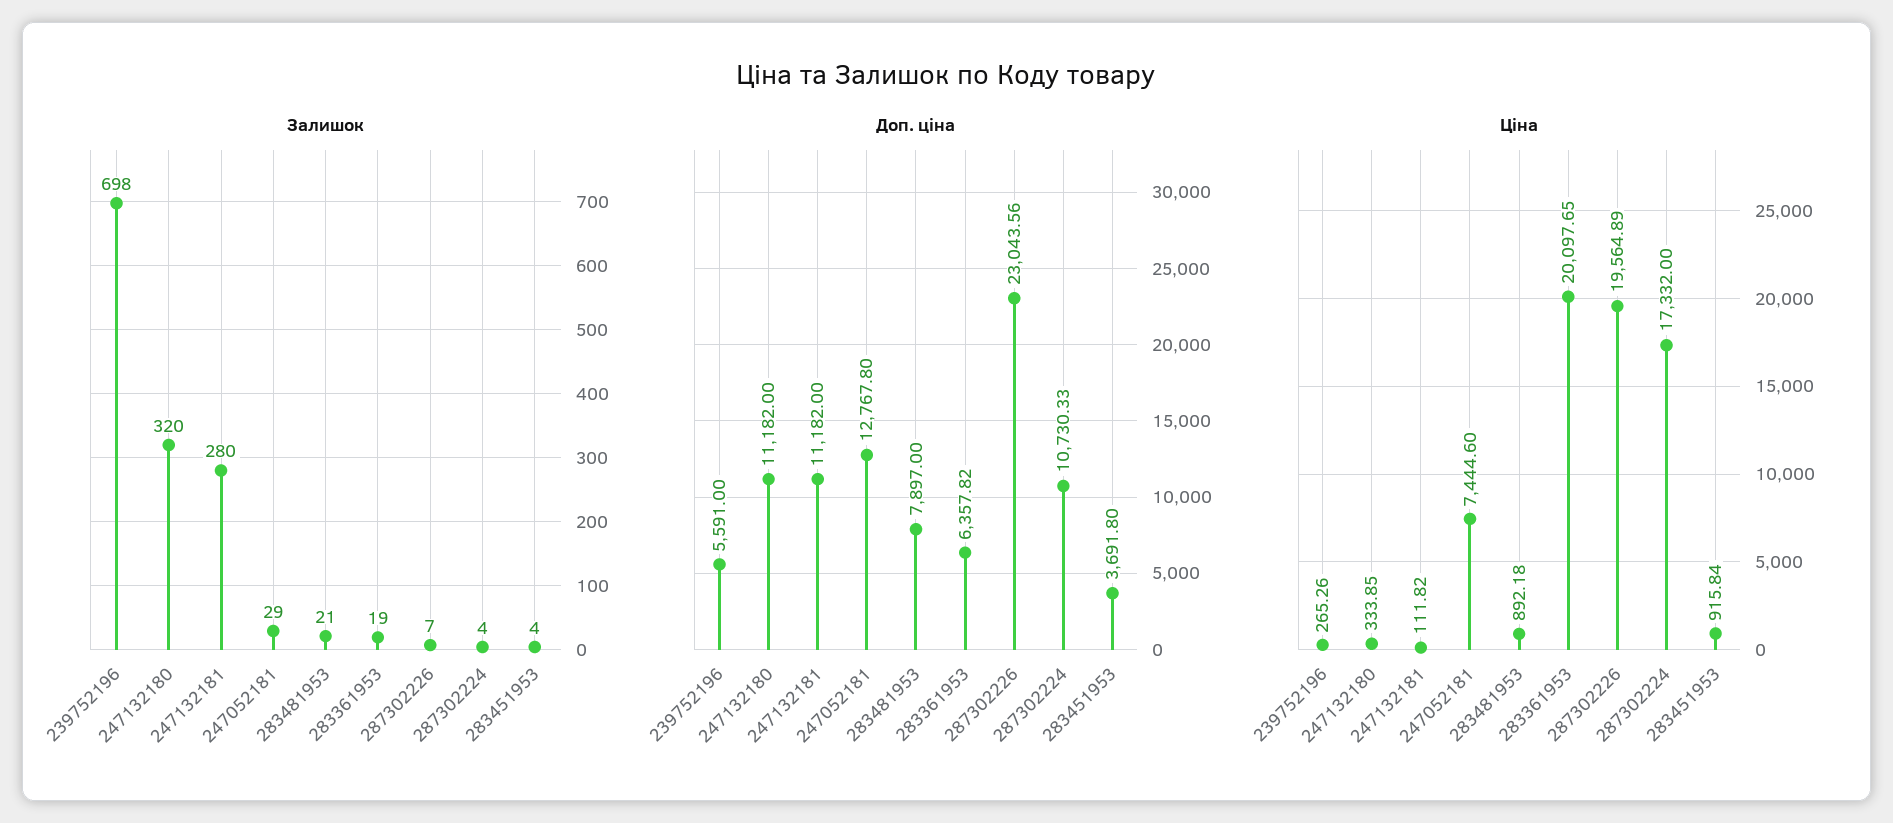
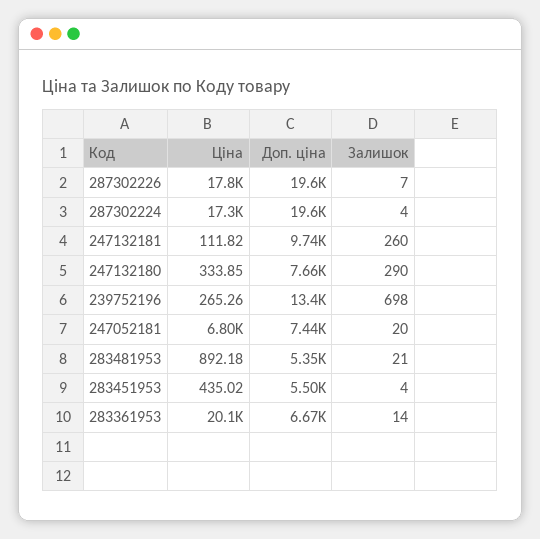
  {
    "Залишок": {
      "239752196": 698,
-     "247132180": 320,
+     "247132180": 290,
-     "247132181": 280,
+     "247132181": 260,
-     "247052181": 29,
+     "247052181": 20,
      "283481953": 21,
-     "283361953": 19,
+     "283361953": 14,
      "287302226": 7,
      "287302224": 4,
      "283451953": 4
    },
    "Доп. ціна": {
-     "239752196": 5591,
+     "239752196": 13400,
-     "247132180": 11182,
+     "247132180": 7660,
-     "247132181": 11182,
+     "247132181": 9740,
-     "247052181": 12767.8,
+     "247052181": 7440,
-     "283481953": 7897,
+     "283481953": 5350,
-     "283361953": 6357.82,
+     "283361953": 6670,
-     "287302226": 23043.56,
+     "287302226": 19600,
-     "287302224": 10730.33,
+     "287302224": 19600,
-     "283451953": 3691.8
+     "283451953": 5500
    },
    "Ціна": {
      "239752196": 265.26,
      "247132180": 333.85,
      "247132181": 111.82,
-     "247052181": 7444.6,
+     "247052181": 6800,
      "283481953": 892.18,
      "283361953": 20097.65,
-     "287302226": 19564.89,
+     "287302226": 17800,
      "287302224": 17332,
-     "283451953": 915.84
+     "283451953": 435.02
    }
  }

